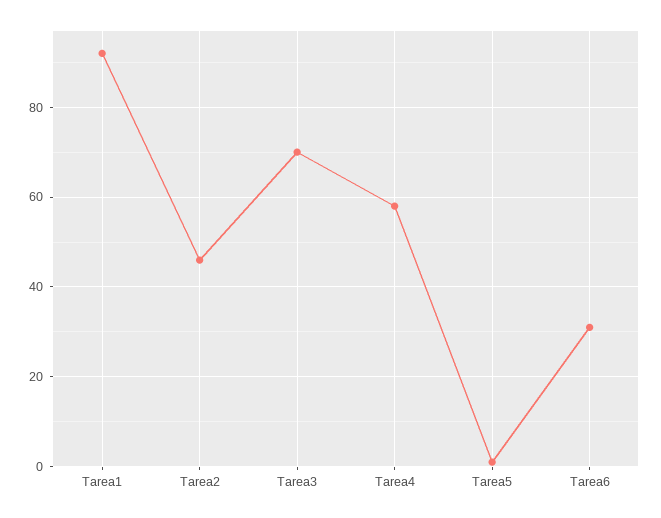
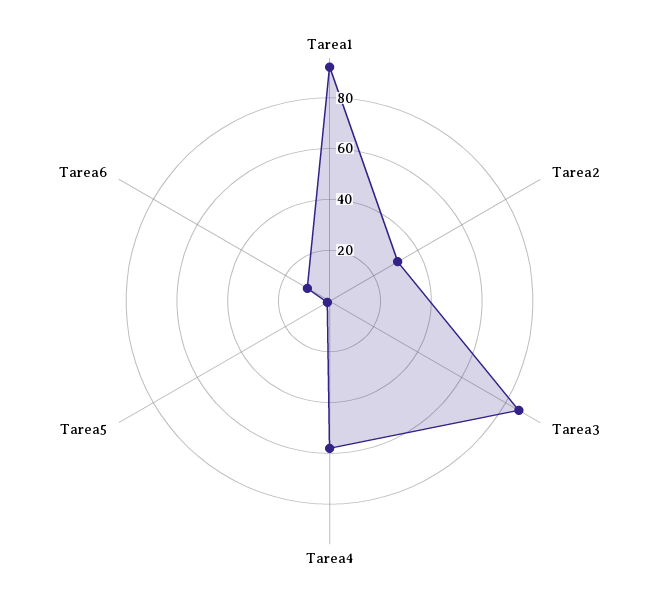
  {
    "Tarea1": 90,
-   "Tarea2": 45,
+   "Tarea2": 30,
-   "Tarea3": 70,
+   "Tarea3": 85,
    "Tarea4": 60,
    "Tarea5": 0,
-   "Tarea6": 30
+   "Tarea6": 10
  }

